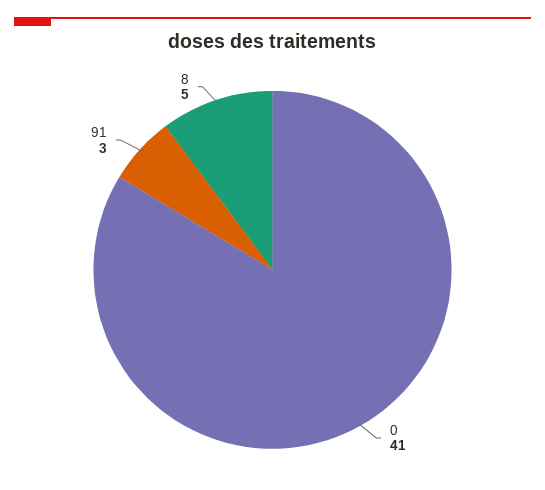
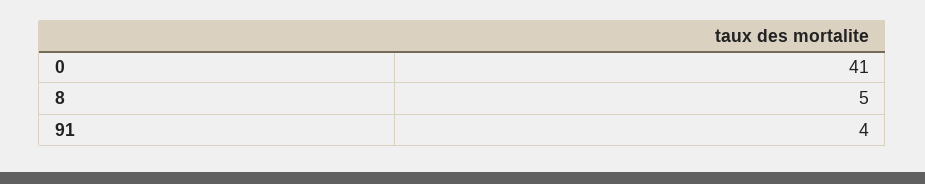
  {
    "0": 41,
-   "91": 3,
+   "91": 4,
    "8": 5
  }

